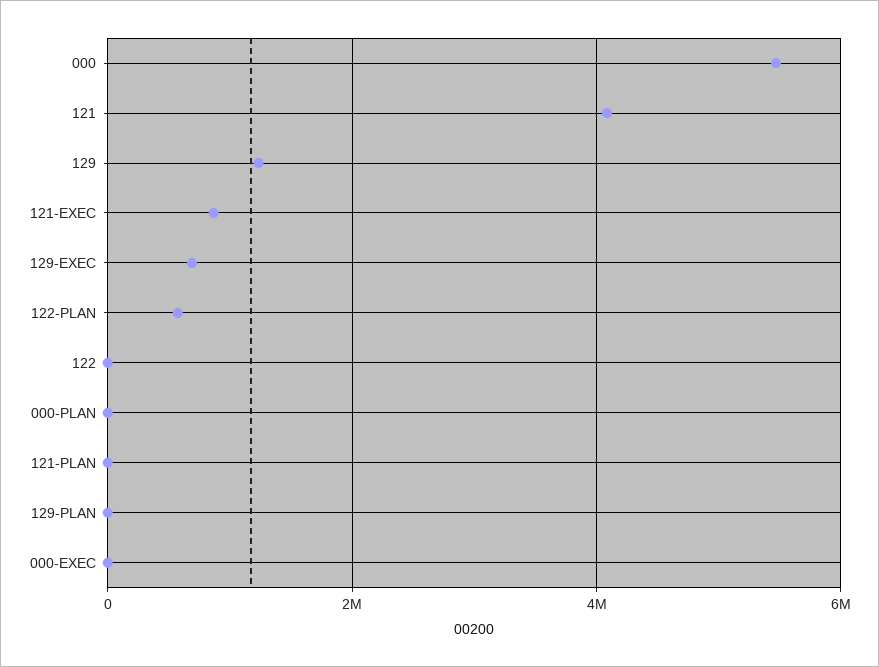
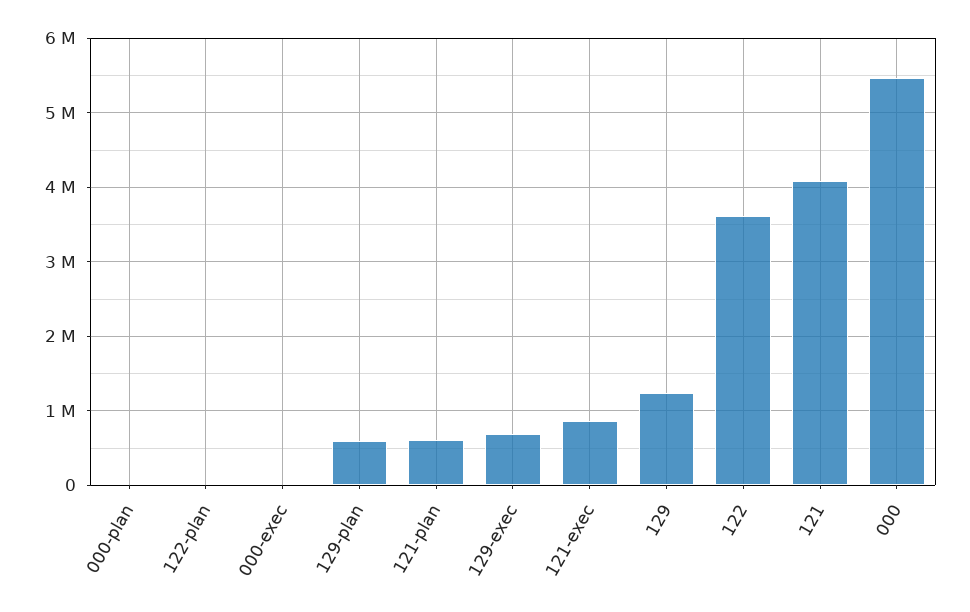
  {
    "000": 5500000,
    "121": 4100000,
    "129": 1200000,
    "121-EXEC": 900000,
    "129-EXEC": 700000,
-   "122-PLAN": 600000,
+   "122-PLAN": 0,
-   "122": 0,
+   "122": 3600000,
    "000-PLAN": 0,
-   "121-PLAN": 0,
+   "121-PLAN": 600000,
-   "129-PLAN": 0,
+   "129-PLAN": 600000,
    "000-EXEC": 0
  }

